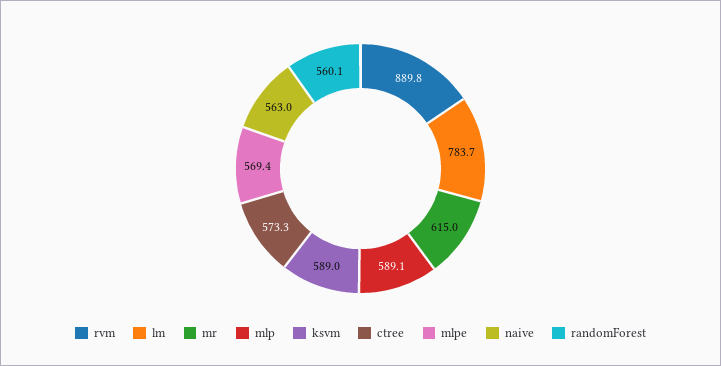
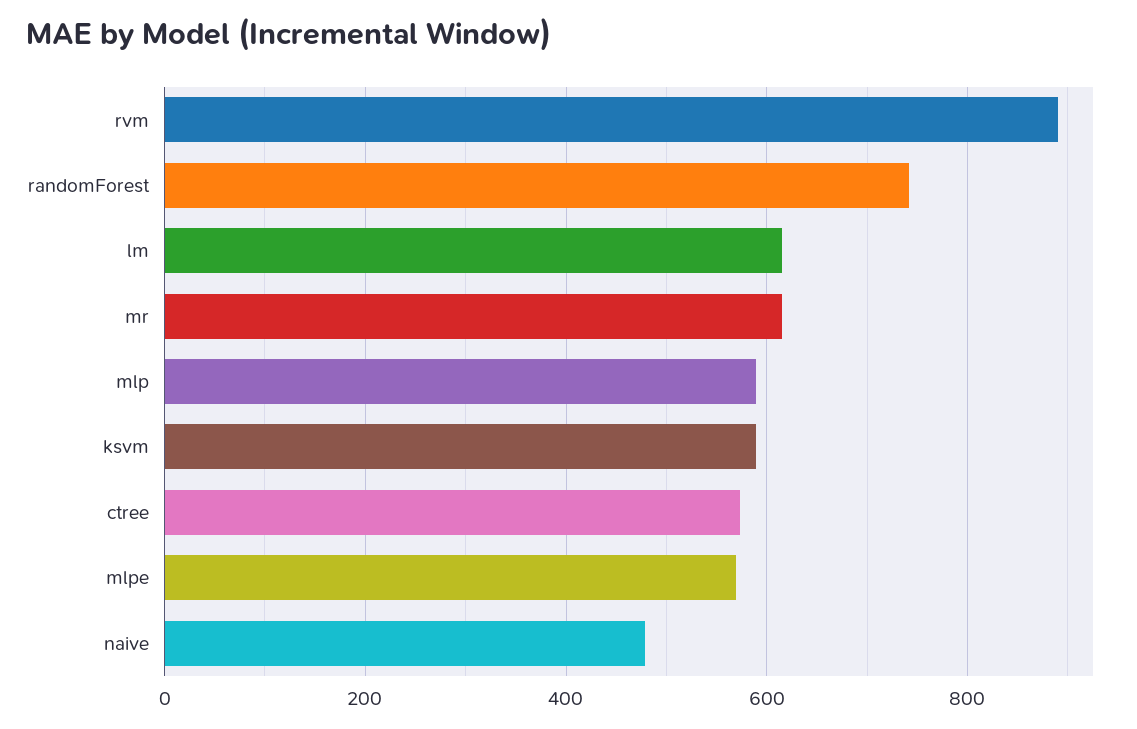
  {
    "rvm": 889.8,
-   "lm": 783.7,
+   "lm": 620,
    "mr": 615,
    "mlp": 589.1,
    "ksvm": 589,
    "ctree": 573.3,
    "mlpe": 569.4,
-   "naive": 563,
+   "naive": 480,
-   "randomForest": 560.1
+   "randomForest": 740
  }

